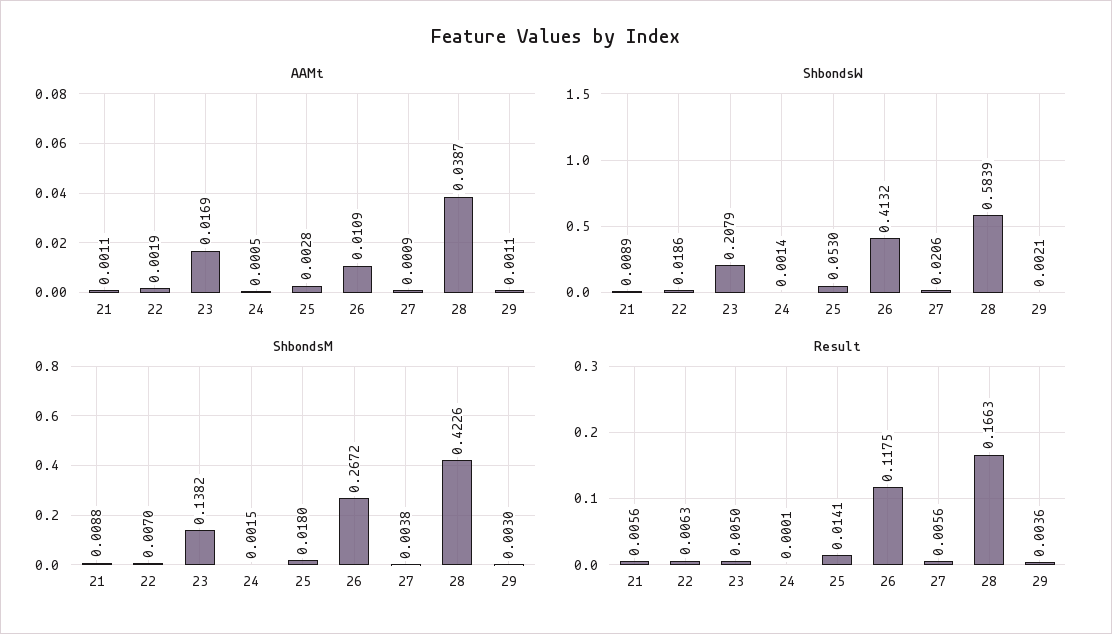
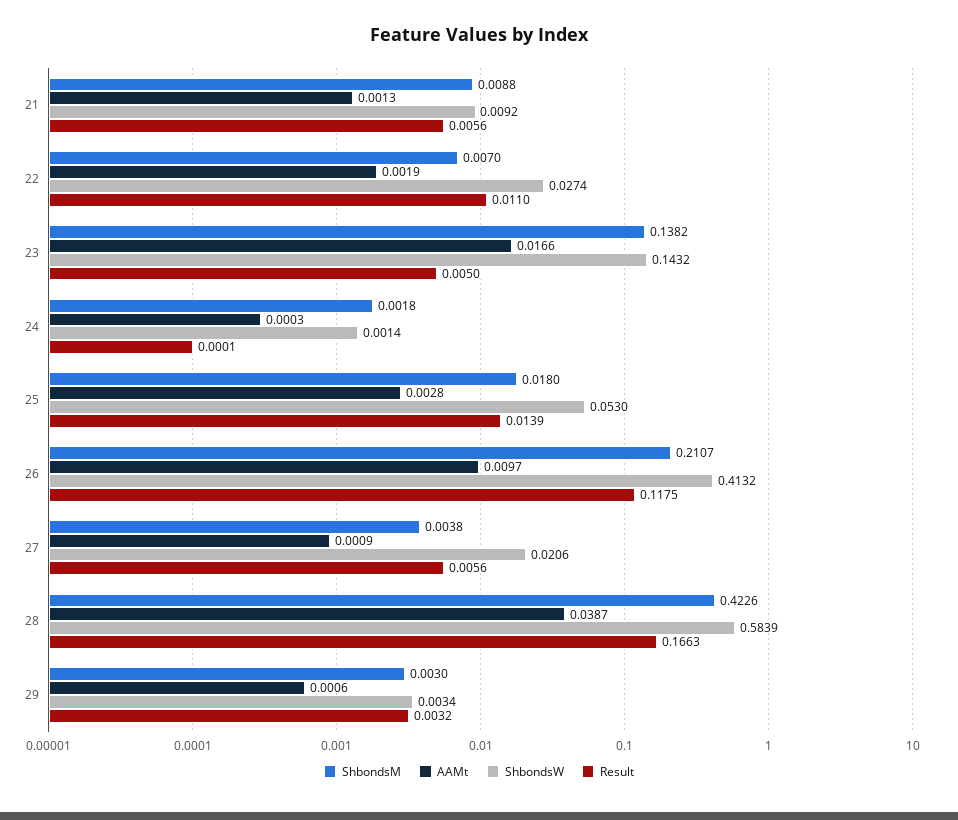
  {
    "AAMt": {
-     "21": 0.0011,
+     "21": 0.0013,
      "22": 0.0019,
-     "23": 0.0169,
+     "23": 0.0166,
-     "24": 0.0005,
+     "24": 0.0003,
      "25": 0.0028,
-     "26": 0.0109,
+     "26": 0.0097,
      "27": 0.0009,
      "28": 0.0387,
-     "29": 0.0011
+     "29": 0.0006
    },
    "ShbondsW": {
-     "21": 0.0089,
+     "21": 0.0092,
-     "22": 0.0186,
+     "22": 0.0274,
-     "23": 0.2079,
+     "23": 0.1432,
      "24": 0.0014,
      "25": 0.053,
      "26": 0.4132,
      "27": 0.0206,
      "28": 0.5839,
-     "29": 0.0021
+     "29": 0.0034
    },
    "ShbondsM": {
      "21": 0.0088,
      "22": 0.007,
      "23": 0.1382,
-     "24": 0.0015,
+     "24": 0.0018,
      "25": 0.018,
-     "26": 0.2672,
+     "26": 0.2107,
      "27": 0.0038,
      "28": 0.4226,
      "29": 0.003
    },
    "Result": {
      "21": 0.0056,
-     "22": 0.0063,
+     "22": 0.011,
      "23": 0.005,
      "24": 0.0001,
-     "25": 0.0141,
+     "25": 0.0139,
      "26": 0.1175,
      "27": 0.0056,
      "28": 0.1663,
-     "29": 0.0036
+     "29": 0.0032
    }
  }

